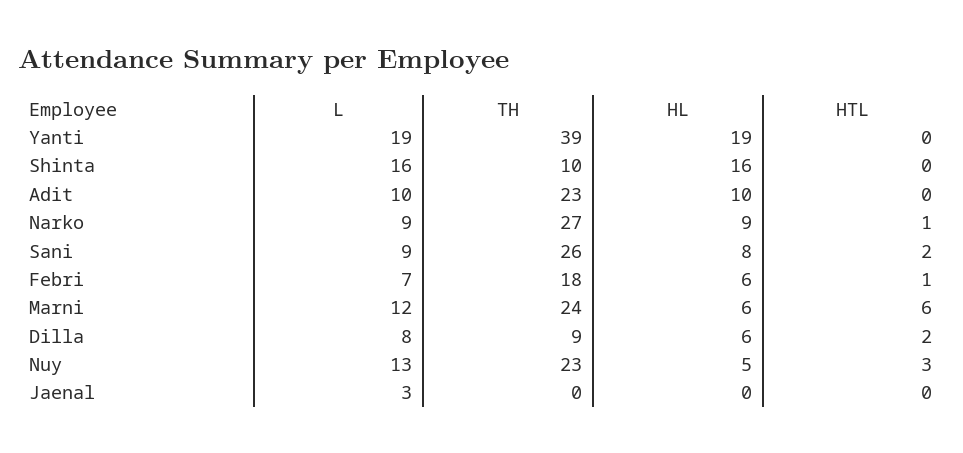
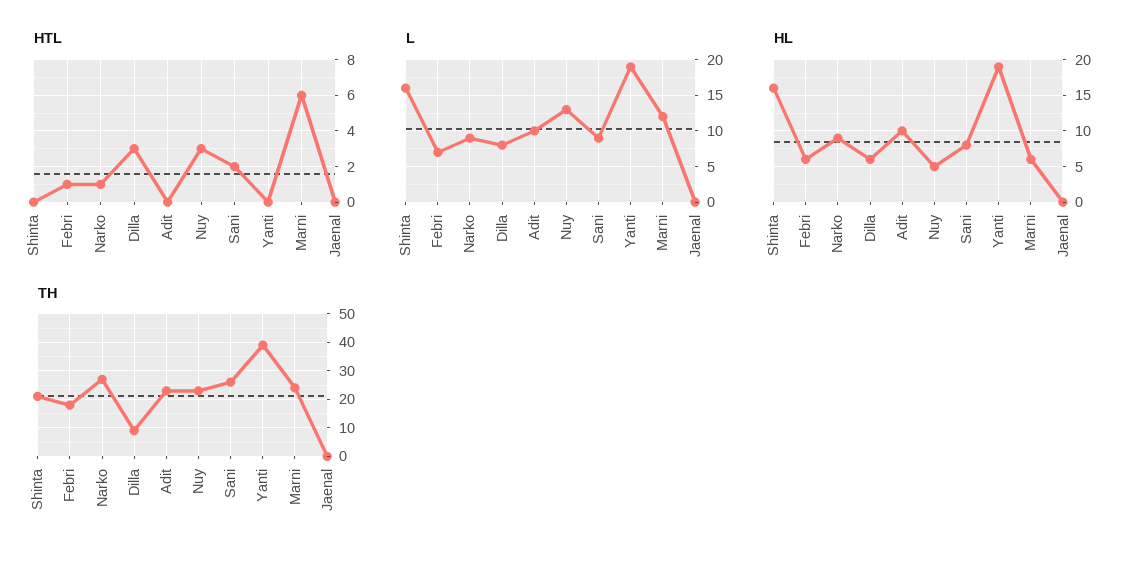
  {
    "L": {
      "Yanti": 19,
      "Shinta": 16,
      "Adit": 10,
      "Narko": 9,
      "Sani": 9,
      "Febri": 7,
      "Marni": 12,
      "Dilla": 8,
      "Nuy": 13,
-     "Jaenal": 3
+     "Jaenal": 0
    },
    "TH": {
      "Yanti": 39,
-     "Shinta": 10,
+     "Shinta": 20,
      "Adit": 23,
      "Narko": 27,
      "Sani": 26,
      "Febri": 18,
      "Marni": 24,
      "Dilla": 9,
      "Nuy": 23,
      "Jaenal": 0
    },
    "HL": {
      "Yanti": 19,
      "Shinta": 16,
      "Adit": 10,
      "Narko": 9,
      "Sani": 8,
      "Febri": 6,
      "Marni": 6,
      "Dilla": 6,
      "Nuy": 5,
      "Jaenal": 0
    },
    "HTL": {
      "Yanti": 0,
      "Shinta": 0,
      "Adit": 0,
      "Narko": 1,
      "Sani": 2,
      "Febri": 1,
      "Marni": 6,
-     "Dilla": 2,
+     "Dilla": 3,
      "Nuy": 3,
      "Jaenal": 0
    }
  }

